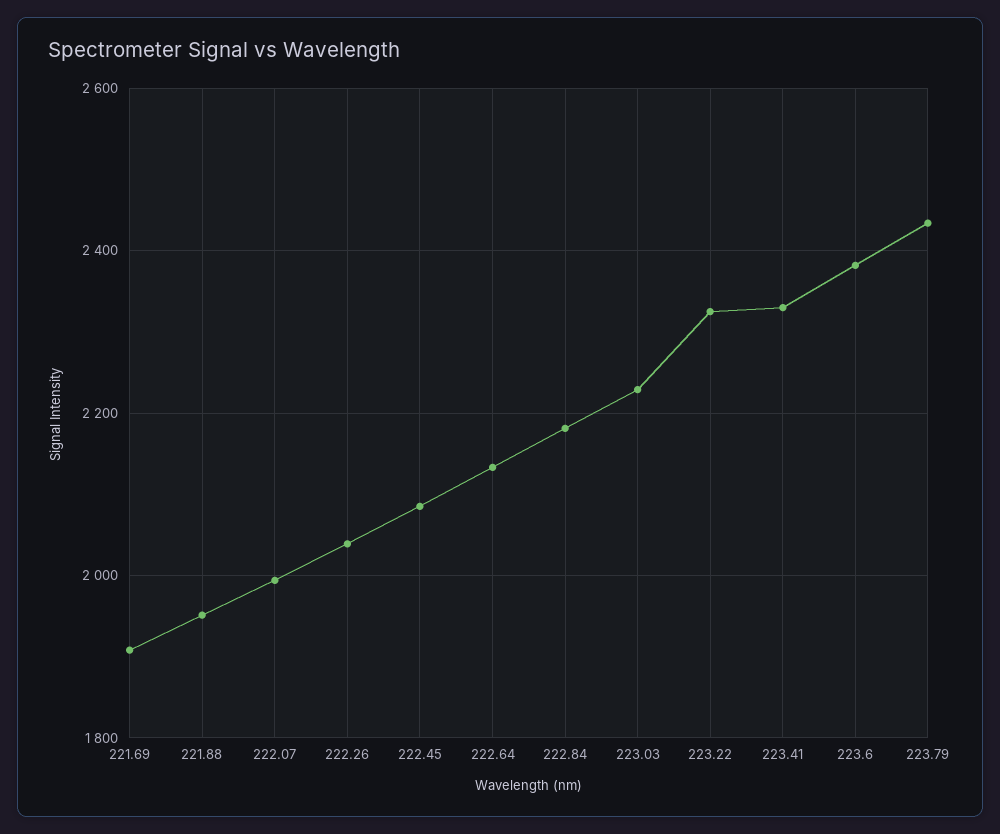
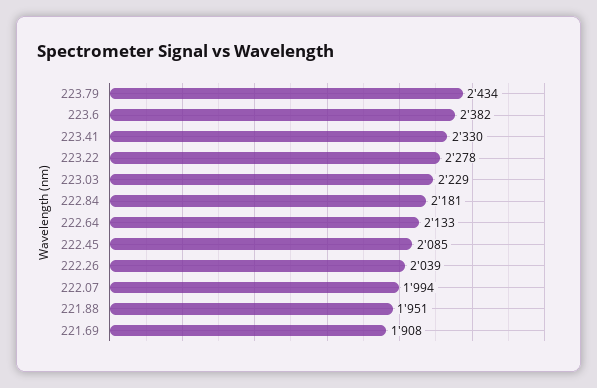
  {
    "221.69": 1908,
    "221.88": 1951,
    "222.07": 1994,
    "222.26": 2039,
    "222.45": 2085,
    "222.64": 2133,
    "222.84": 2181,
    "223.03": 2229,
-   "223.22": 2320,
+   "223.22": 2278,
    "223.41": 2330,
    "223.6": 2382,
    "223.79": 2434
  }

